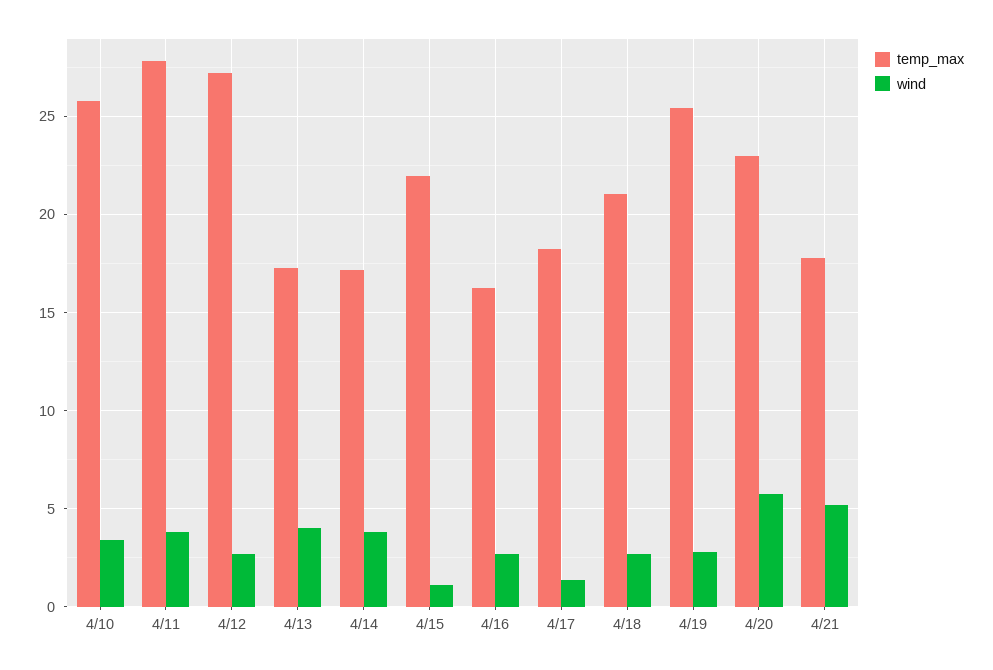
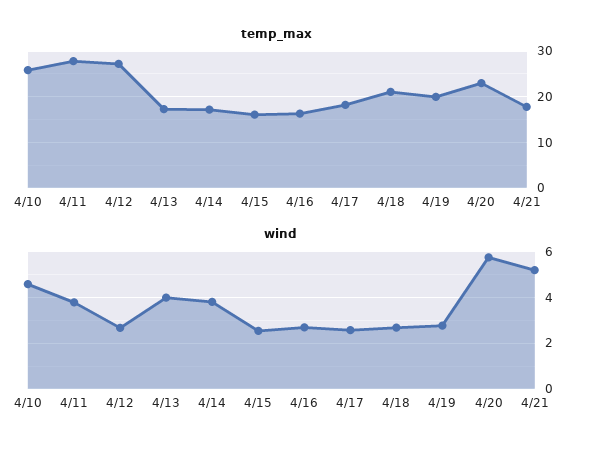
  {
    "temp_max": {
      "4/10": 26,
      "4/11": 28,
      "4/12": 27,
      "4/13": 17.5,
      "4/14": 17,
-     "4/15": 22,
+     "4/15": 16,
      "4/16": 16.5,
      "4/17": 18,
      "4/18": 21,
-     "4/19": 25.5,
+     "4/19": 20,
      "4/20": 23,
      "4/21": 18
    },
    "wind": {
-     "4/10": 3.5,
+     "4/10": 4.5,
      "4/11": 4,
      "4/12": 2.5,
      "4/13": 4,
      "4/14": 4,
-     "4/15": 1,
+     "4/15": 2.5,
      "4/16": 2.5,
-     "4/17": 1.5,
+     "4/17": 2.5,
      "4/18": 2.5,
      "4/19": 3,
      "4/20": 6,
      "4/21": 5
    }
  }

